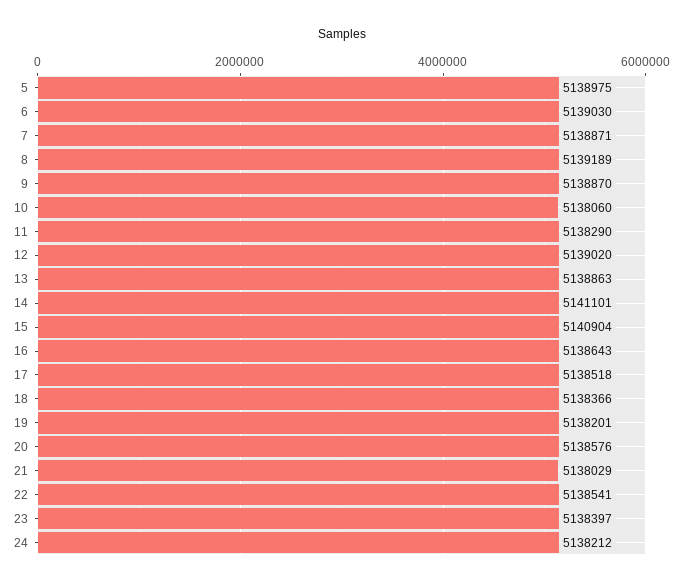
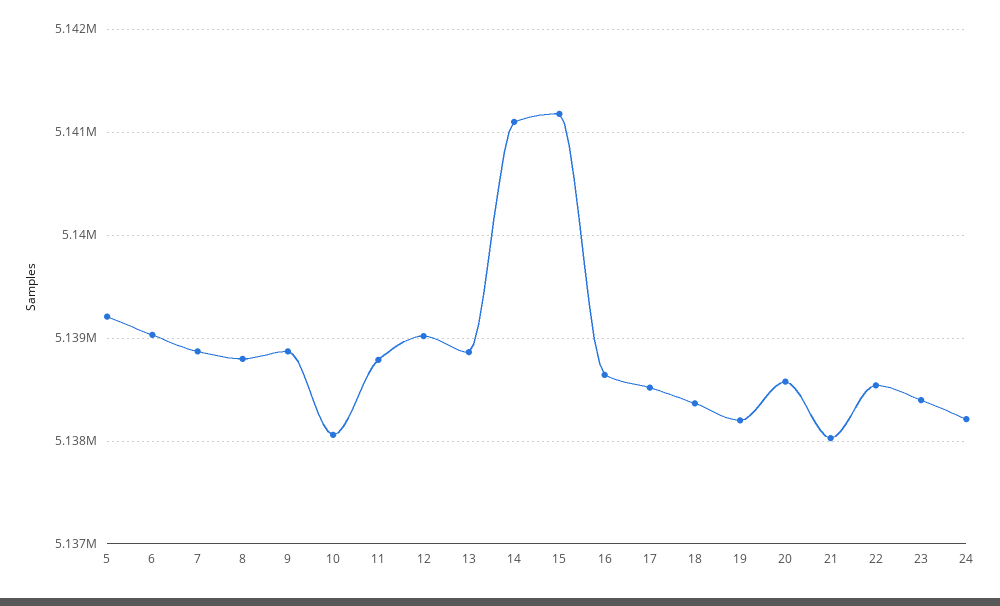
  {
-   "5": 5138975,
+   "5": 5139200,
    "6": 5139030,
    "7": 5138871,
-   "8": 5139189,
+   "8": 5138800,
    "9": 5138870,
    "10": 5138060,
-   "11": 5138290,
+   "11": 5138800,
    "12": 5139020,
    "13": 5138863,
    "14": 5141101,
-   "15": 5140904,
+   "15": 5141200,
    "16": 5138643,
    "17": 5138518,
    "18": 5138366,
    "19": 5138201,
    "20": 5138576,
    "21": 5138029,
    "22": 5138541,
    "23": 5138397,
    "24": 5138212
  }

